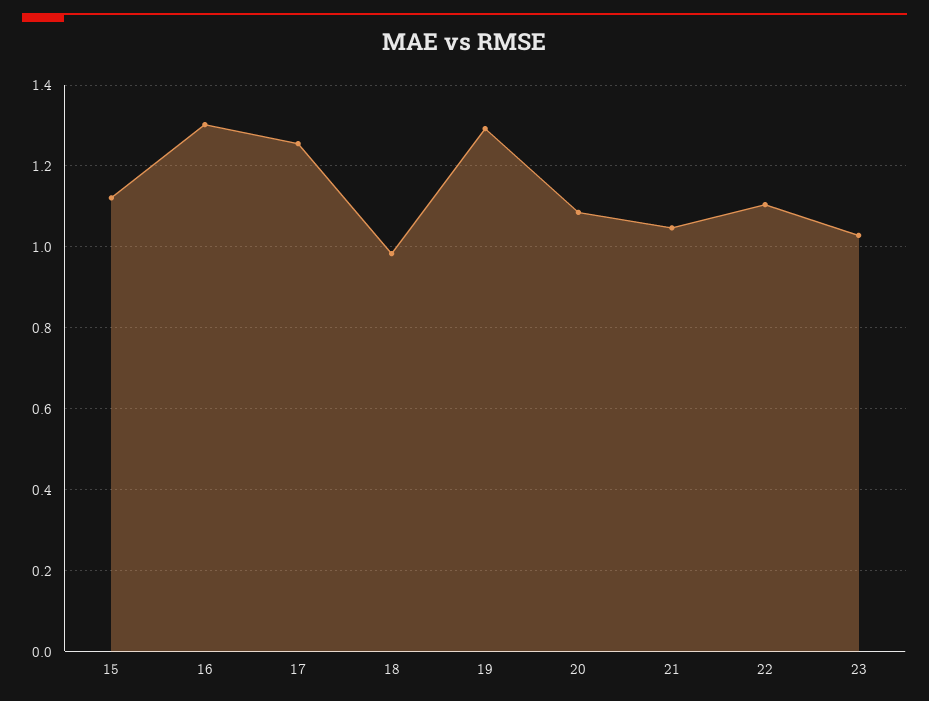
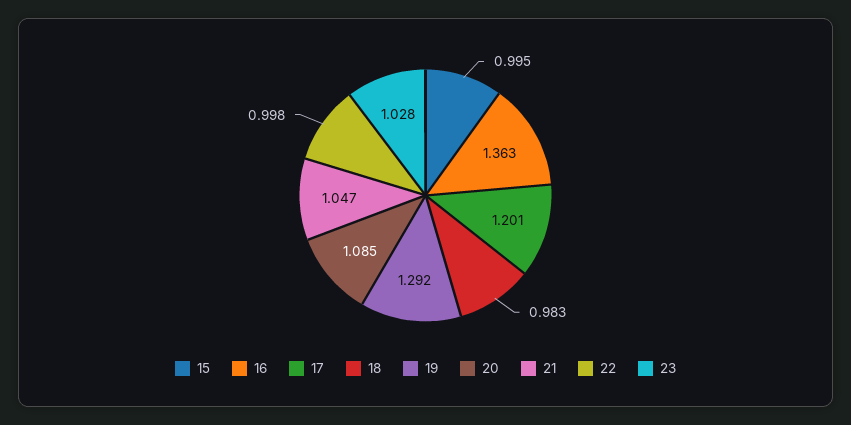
  {
-   "15": 1.12,
+   "15": 0.995,
-   "16": 1.3,
+   "16": 1.363,
-   "17": 1.26,
+   "17": 1.201,
    "18": 0.983,
    "19": 1.292,
    "20": 1.085,
    "21": 1.047,
-   "22": 1.1,
+   "22": 0.998,
    "23": 1.028
  }

